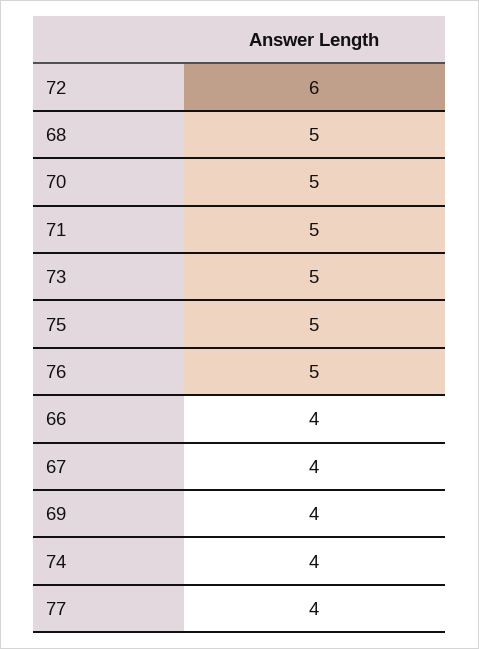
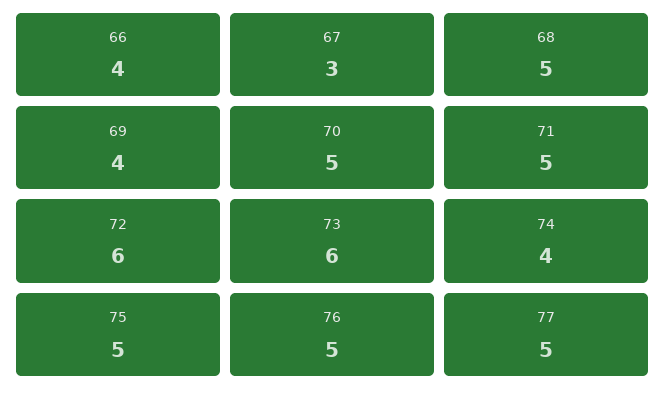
  {
    "72": 6,
    "68": 5,
    "70": 5,
    "71": 5,
-   "73": 5,
+   "73": 6,
    "75": 5,
    "76": 5,
    "66": 4,
-   "67": 4,
+   "67": 3,
    "69": 4,
    "74": 4,
-   "77": 4
+   "77": 5
  }

